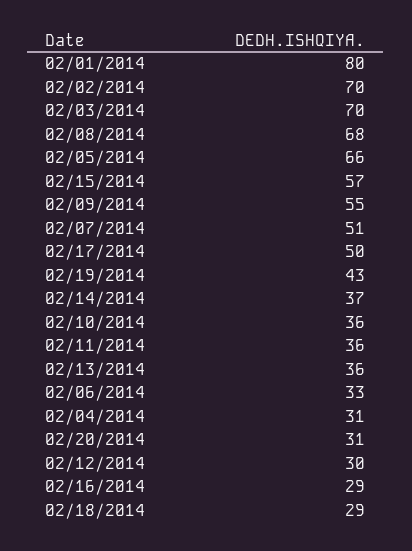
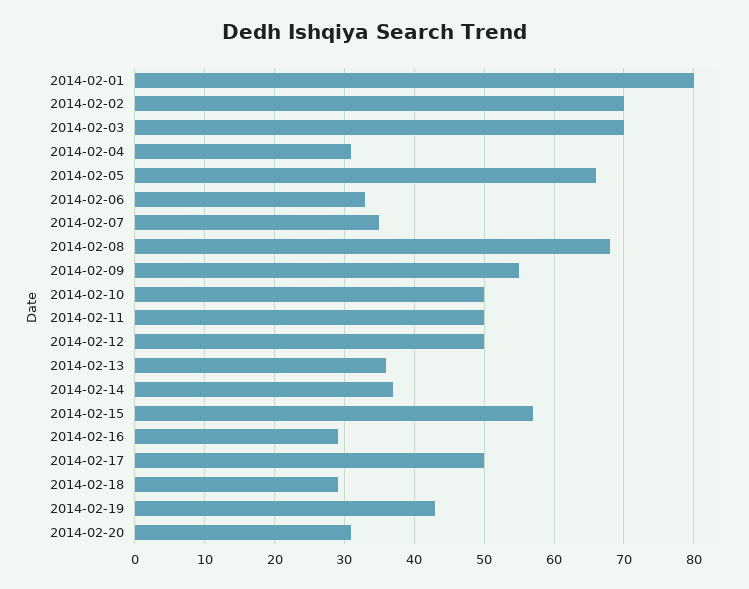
  {
    "02/01/2014": 80,
    "02/02/2014": 70,
    "02/03/2014": 70,
    "02/08/2014": 68,
    "02/05/2014": 66,
    "02/15/2014": 57,
    "02/09/2014": 55,
-   "02/07/2014": 51,
+   "02/07/2014": 35,
    "02/17/2014": 50,
    "02/19/2014": 43,
    "02/14/2014": 37,
-   "02/10/2014": 36,
+   "02/10/2014": 50,
-   "02/11/2014": 36,
+   "02/11/2014": 50,
    "02/13/2014": 36,
    "02/06/2014": 33,
    "02/04/2014": 31,
    "02/20/2014": 31,
-   "02/12/2014": 30,
+   "02/12/2014": 50,
    "02/16/2014": 29,
    "02/18/2014": 29
  }

